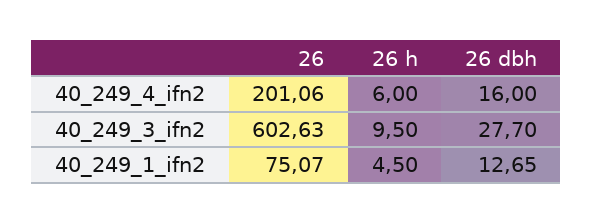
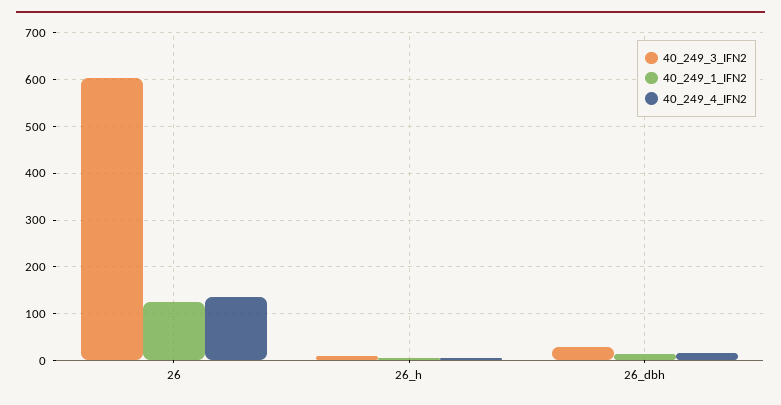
  {
    "40_249_4_ifn2": {
-     "26": 201.06,
+     "26": 140,
      "26 h": 6,
      "26 dbh": 16
    },
    "40_249_3_ifn2": {
      "26": 602.63,
      "26 h": 9.5,
      "26 dbh": 27.7
    },
    "40_249_1_ifn2": {
-     "26": 75.07,
+     "26": 120,
      "26 h": 4.5,
      "26 dbh": 12.65
    }
  }

